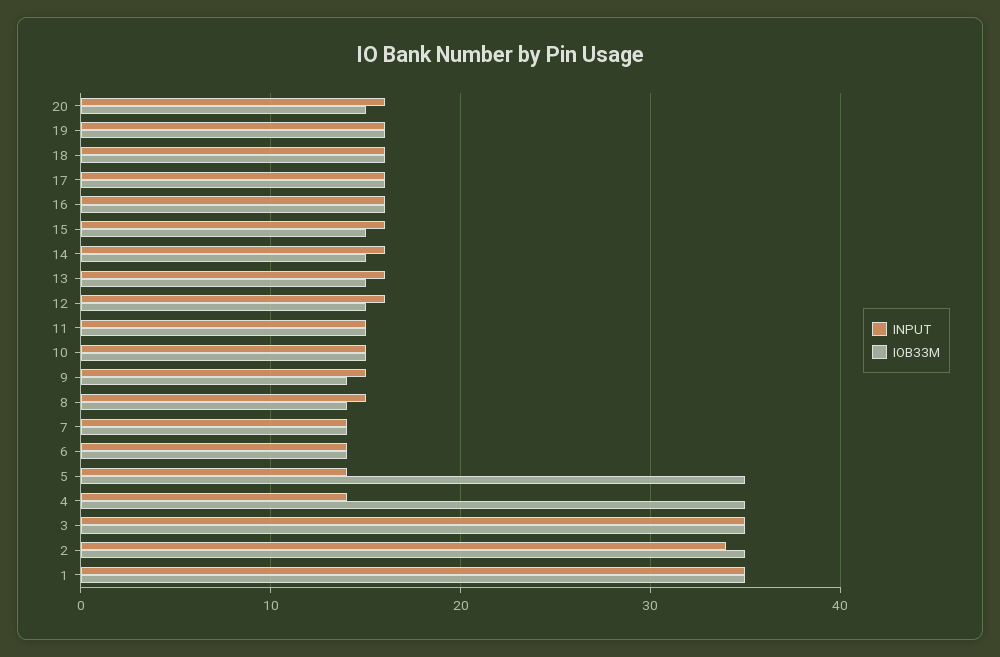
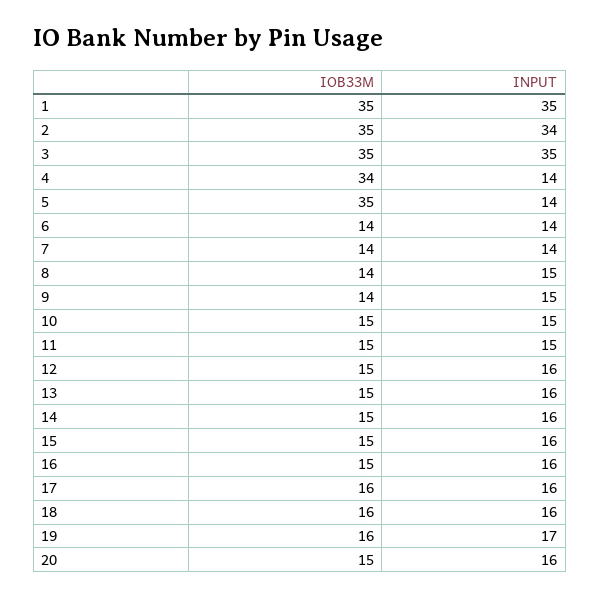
  {
    "INPUT": {
      "20": 16,
-     "19": 16,
+     "19": 17,
      "18": 16,
      "17": 16,
      "16": 16,
      "15": 16,
      "14": 16,
      "13": 16,
      "12": 16,
      "11": 15,
      "10": 15,
      "9": 15,
      "8": 15,
      "7": 14,
      "6": 14,
      "5": 14,
      "4": 14,
      "3": 35,
      "2": 34,
      "1": 35
    },
    "IOB33M": {
      "20": 15,
      "19": 16,
      "18": 16,
      "17": 16,
-     "16": 16,
+     "16": 15,
      "15": 15,
      "14": 15,
      "13": 15,
      "12": 15,
      "11": 15,
      "10": 15,
      "9": 14,
      "8": 14,
      "7": 14,
      "6": 14,
      "5": 35,
-     "4": 35,
+     "4": 34,
      "3": 35,
      "2": 35,
      "1": 35
    }
  }

